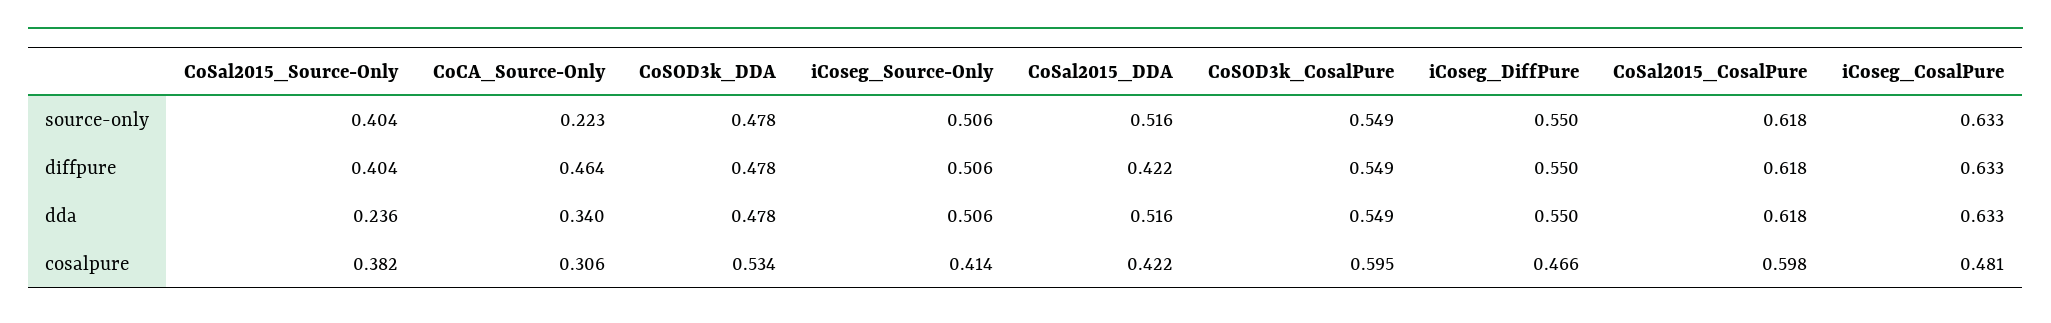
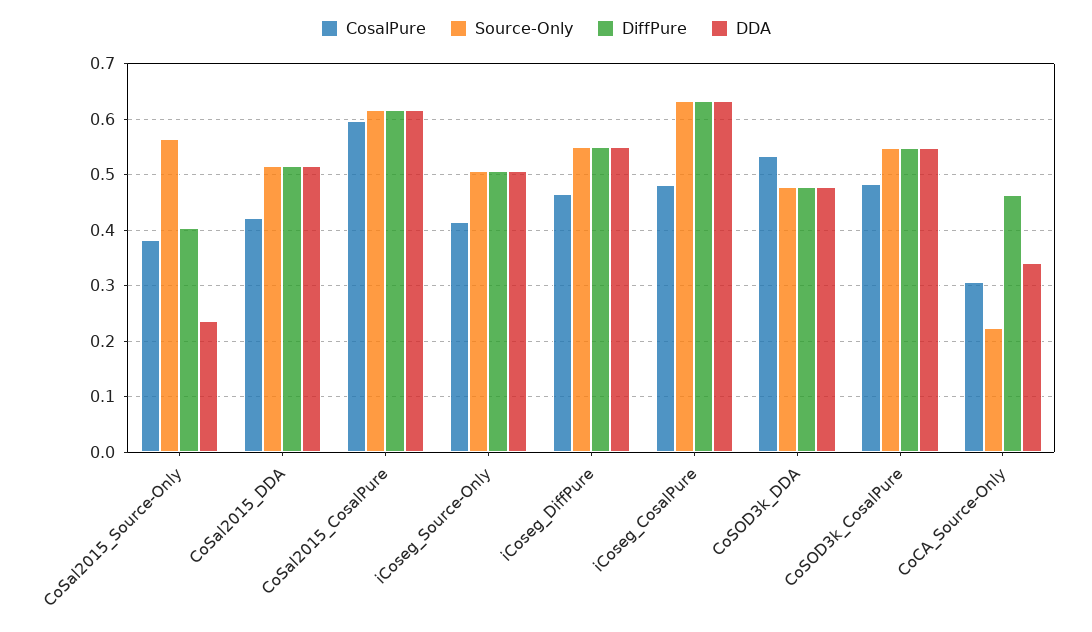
  {
    "source-only": {
-     "CoSal2015_Source-Only": 0.404,
+     "CoSal2015_Source-Only": 0.56,
      "CoCA_Source-Only": 0.223,
      "CoSOD3k_DDA": 0.478,
      "iCoseg_Source-Only": 0.506,
      "CoSal2015_DDA": 0.516,
      "CoSOD3k_CosalPure": 0.549,
      "iCoseg_DiffPure": 0.55,
      "CoSal2015_CosalPure": 0.618,
      "iCoseg_CosalPure": 0.633
    },
    "diffpure": {
      "CoSal2015_Source-Only": 0.404,
      "CoCA_Source-Only": 0.464,
      "CoSOD3k_DDA": 0.478,
      "iCoseg_Source-Only": 0.506,
-     "CoSal2015_DDA": 0.422,
+     "CoSal2015_DDA": 0.52,
      "CoSOD3k_CosalPure": 0.549,
      "iCoseg_DiffPure": 0.55,
      "CoSal2015_CosalPure": 0.618,
      "iCoseg_CosalPure": 0.633
    },
    "dda": {
      "CoSal2015_Source-Only": 0.236,
      "CoCA_Source-Only": 0.34,
      "CoSOD3k_DDA": 0.478,
      "iCoseg_Source-Only": 0.506,
      "CoSal2015_DDA": 0.516,
      "CoSOD3k_CosalPure": 0.549,
      "iCoseg_DiffPure": 0.55,
      "CoSal2015_CosalPure": 0.618,
      "iCoseg_CosalPure": 0.633
    },
    "cosalpure": {
      "CoSal2015_Source-Only": 0.382,
      "CoCA_Source-Only": 0.306,
      "CoSOD3k_DDA": 0.534,
      "iCoseg_Source-Only": 0.414,
      "CoSal2015_DDA": 0.422,
-     "CoSOD3k_CosalPure": 0.595,
+     "CoSOD3k_CosalPure": 0.48,
      "iCoseg_DiffPure": 0.466,
      "CoSal2015_CosalPure": 0.598,
      "iCoseg_CosalPure": 0.481
    }
  }

